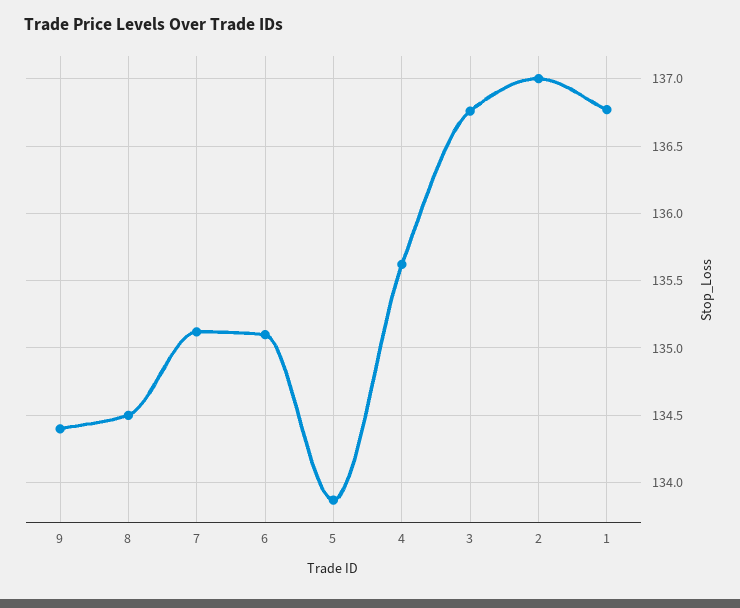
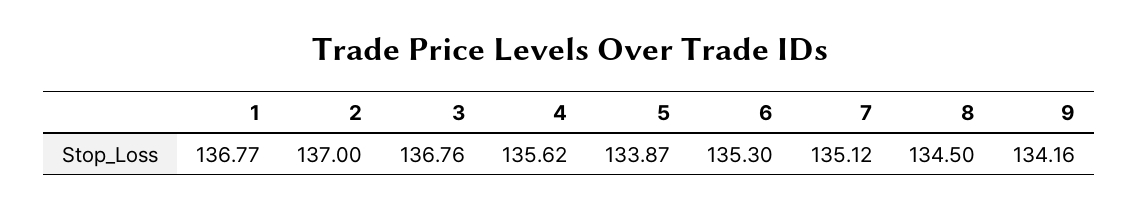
  {
-   "9": 134.4,
+   "9": 134.16,
    "8": 134.5,
    "7": 135.12,
-   "6": 135.1,
+   "6": 135.3,
    "5": 133.87,
    "4": 135.62,
    "3": 136.76,
    "2": 137,
    "1": 136.77
  }

